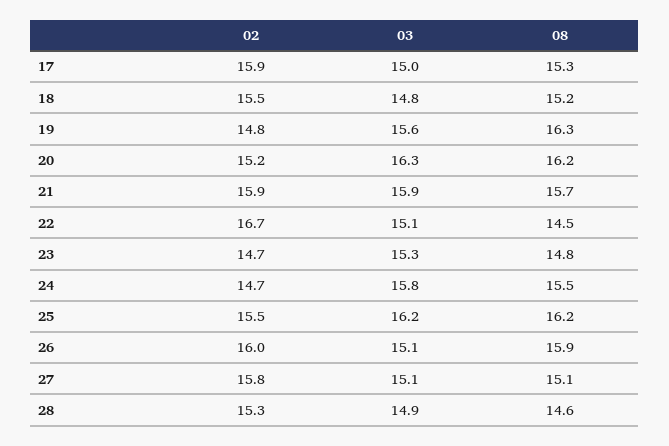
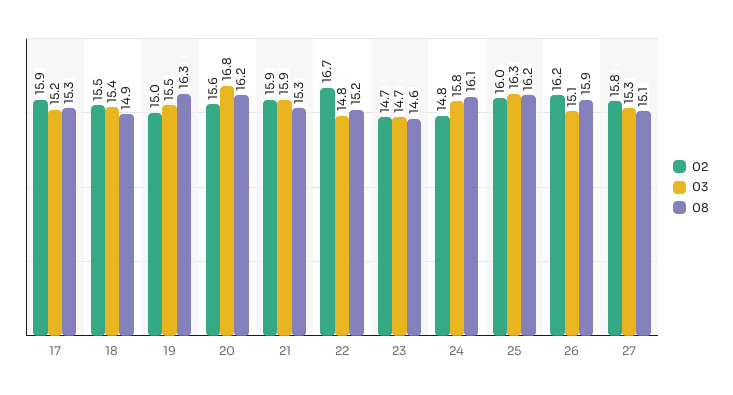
  {
    "02": {
      "17": 15.9,
      "18": 15.5,
-     "19": 14.8,
+     "19": 15,
-     "20": 15.2,
+     "20": 15.6,
      "21": 15.9,
      "22": 16.7,
      "23": 14.7,
-     "24": 14.7,
+     "24": 14.8,
-     "25": 15.5,
+     "25": 16,
-     "26": 16,
+     "26": 16.2,
-     "27": 15.8,
+     "27": 15.8
-     "28": 15.3
    },
    "03": {
-     "17": 15,
+     "17": 15.2,
-     "18": 14.8,
+     "18": 15.4,
-     "19": 15.6,
+     "19": 15.5,
-     "20": 16.3,
+     "20": 16.8,
      "21": 15.9,
-     "22": 15.1,
+     "22": 14.8,
-     "23": 15.3,
+     "23": 14.7,
      "24": 15.8,
-     "25": 16.2,
+     "25": 16.3,
      "26": 15.1,
-     "27": 15.1,
+     "27": 15.3
-     "28": 14.9
    },
    "08": {
      "17": 15.3,
-     "18": 15.2,
+     "18": 14.9,
      "19": 16.3,
      "20": 16.2,
-     "21": 15.7,
+     "21": 15.3,
-     "22": 14.5,
+     "22": 15.2,
-     "23": 14.8,
+     "23": 14.6,
-     "24": 15.5,
+     "24": 16.1,
      "25": 16.2,
      "26": 15.9,
-     "27": 15.1,
+     "27": 15.1
-     "28": 14.6
    }
  }

